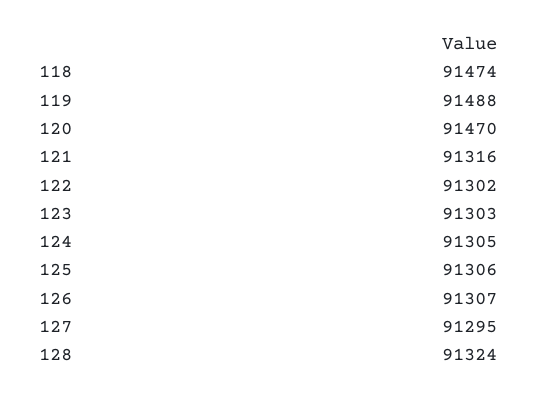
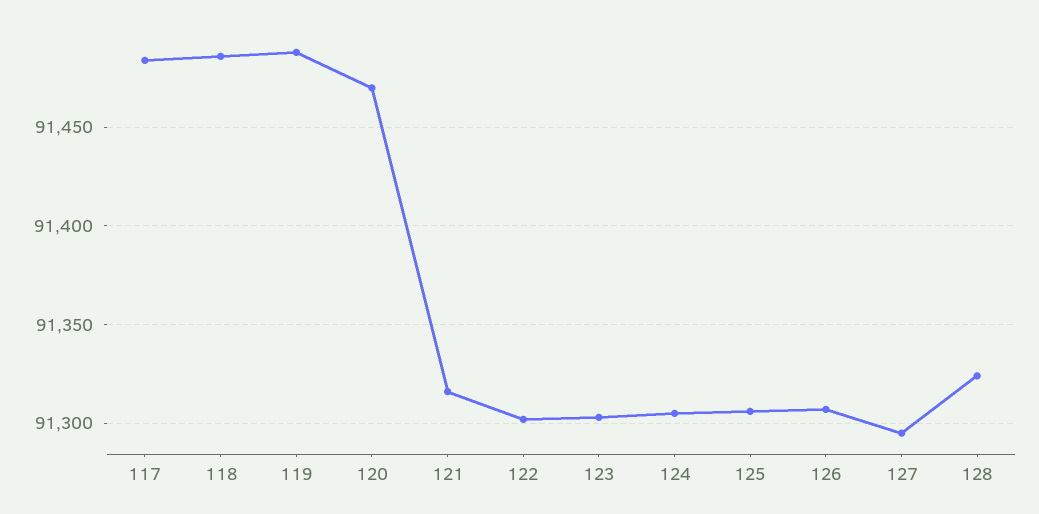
  {
-   "118": 91474,
+   "118": 91485,
    "119": 91488,
    "120": 91470,
    "121": 91316,
    "122": 91302,
    "123": 91303,
    "124": 91305,
    "125": 91306,
    "126": 91307,
    "127": 91295,
-   "128": 91324
+   "128": 91324,
+   "117": 91485
  }

